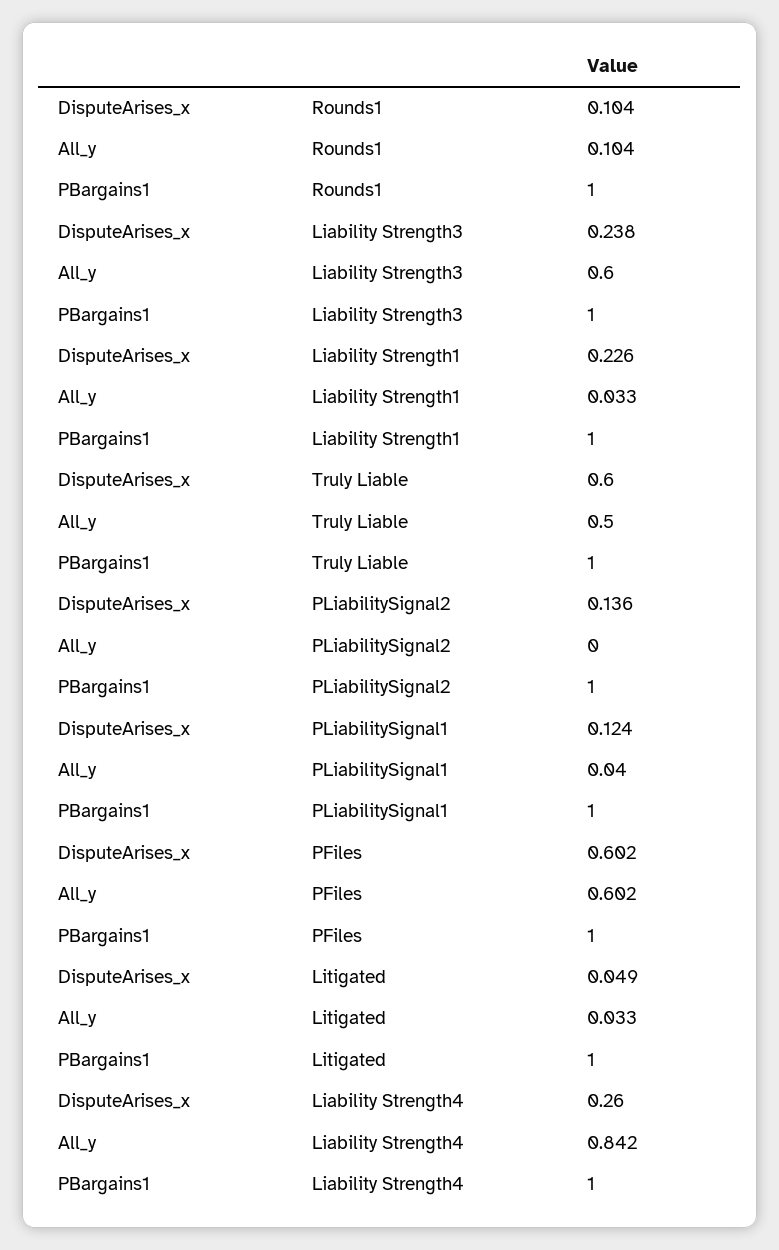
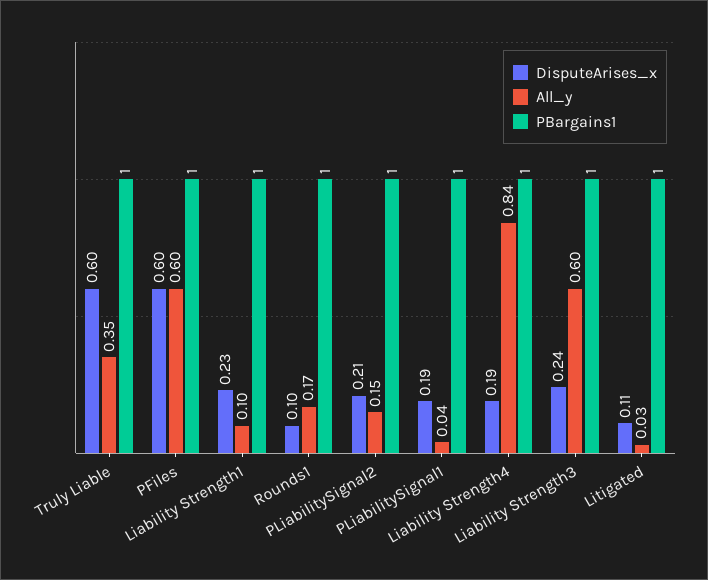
  {
    "DisputeArises_x": {
      "Rounds1": 0.104,
      "Liability Strength3": 0.238,
      "Liability Strength1": 0.226,
      "Truly Liable": 0.6,
-     "PLiabilitySignal2": 0.136,
+     "PLiabilitySignal2": 0.21,
-     "PLiabilitySignal1": 0.124,
+     "PLiabilitySignal1": 0.19,
      "PFiles": 0.602,
-     "Litigated": 0.049,
+     "Litigated": 0.11,
-     "Liability Strength4": 0.26
+     "Liability Strength4": 0.19
    },
    "All_y": {
-     "Rounds1": 0.104,
+     "Rounds1": 0.17,
      "Liability Strength3": 0.6,
-     "Liability Strength1": 0.033,
+     "Liability Strength1": 0.1,
-     "Truly Liable": 0.5,
+     "Truly Liable": 0.35,
-     "PLiabilitySignal2": 0,
+     "PLiabilitySignal2": 0.15,
      "PLiabilitySignal1": 0.04,
      "PFiles": 0.602,
      "Litigated": 0.033,
      "Liability Strength4": 0.842
    },
    "PBargains1": {
      "Rounds1": 1,
      "Liability Strength3": 1,
      "Liability Strength1": 1,
      "Truly Liable": 1,
      "PLiabilitySignal2": 1,
      "PLiabilitySignal1": 1,
      "PFiles": 1,
      "Litigated": 1,
      "Liability Strength4": 1
    }
  }

